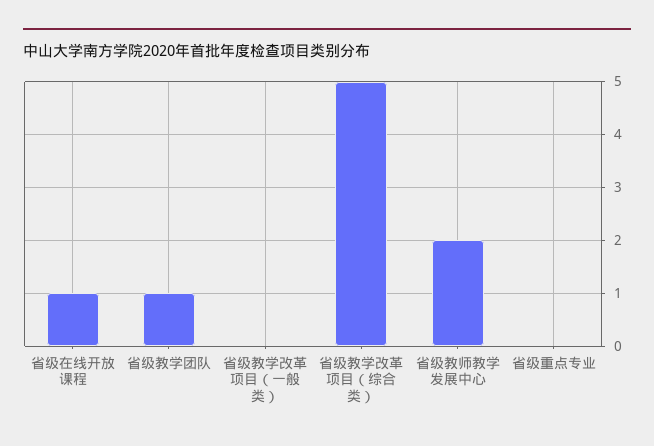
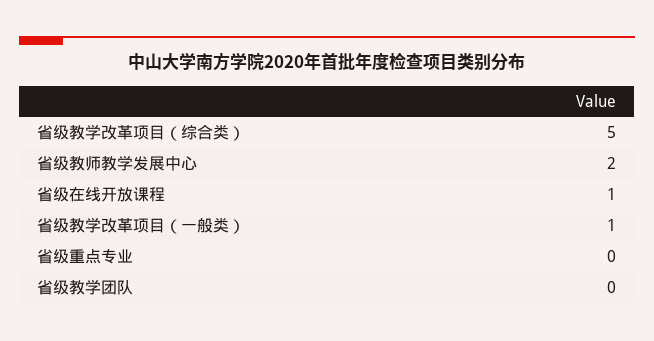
  {
    "省级在线开放课程": 1,
-   "省级教学团队": 1,
+   "省级教学团队": 0,
-   "省级教学改革项目（一般类）": 0,
+   "省级教学改革项目（一般类）": 1,
    "省级教学改革项目（综合类）": 5,
    "省级教师教学发展中心": 2,
    "省级重点专业": 0
  }

